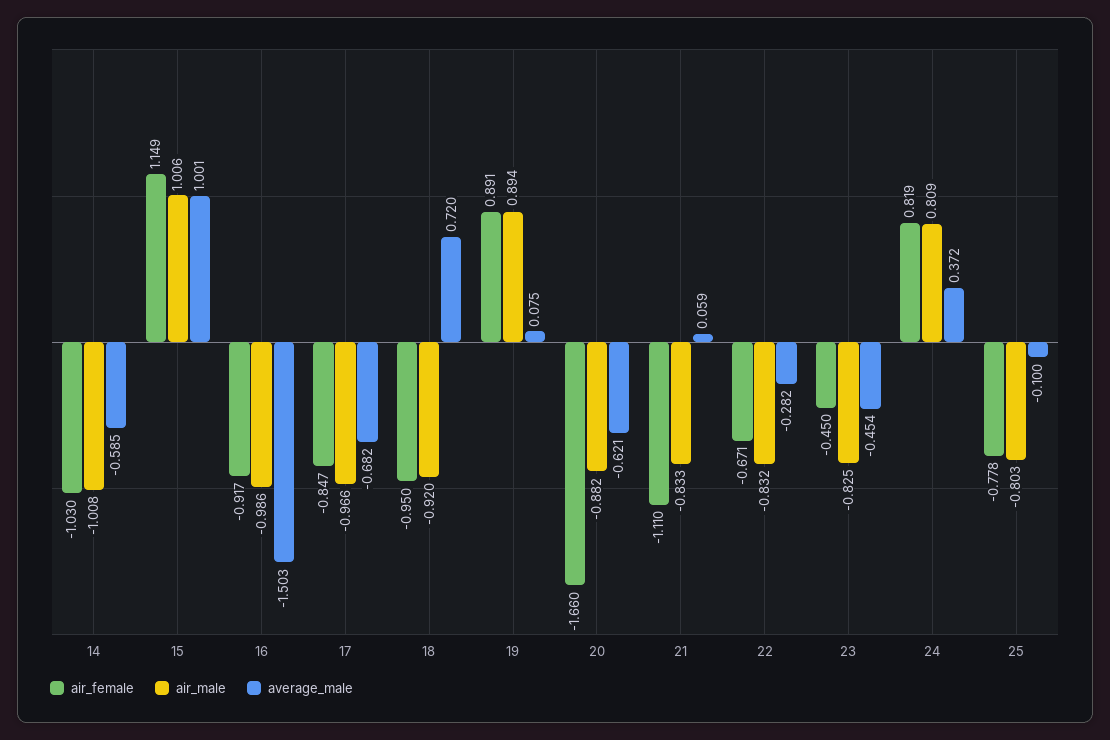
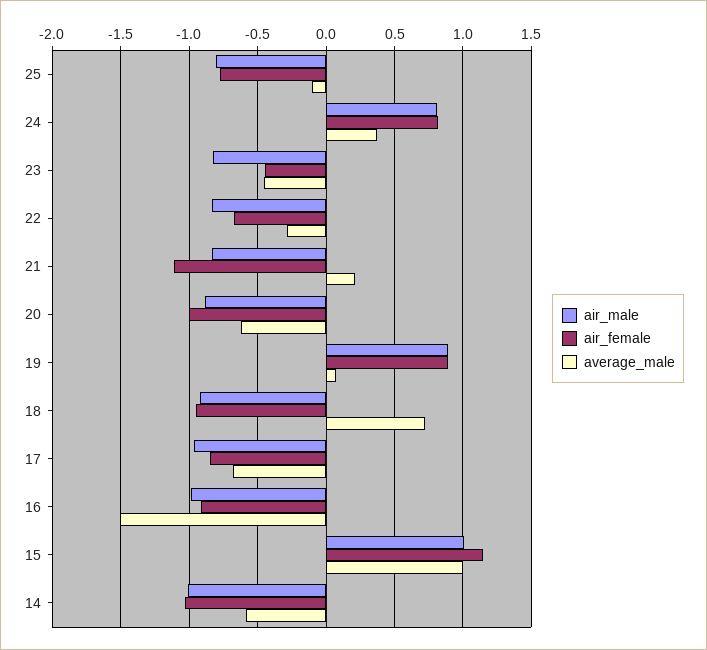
  {
    "air_female": {
      "14": -1.03,
      "15": 1.149,
      "16": -0.917,
      "17": -0.847,
      "18": -0.95,
      "19": 0.891,
-     "20": -1.66,
+     "20": -1,
      "21": -1.11,
      "22": -0.671,
      "23": -0.45,
      "24": 0.819,
      "25": -0.778
    },
    "air_male": {
      "14": -1.008,
      "15": 1.006,
      "16": -0.986,
      "17": -0.966,
      "18": -0.92,
      "19": 0.894,
      "20": -0.882,
      "21": -0.833,
      "22": -0.832,
      "23": -0.825,
      "24": 0.809,
      "25": -0.803
    },
    "average_male": {
      "14": -0.585,
      "15": 1.001,
      "16": -1.503,
      "17": -0.682,
      "18": 0.72,
      "19": 0.075,
      "20": -0.621,
-     "21": 0.059,
+     "21": 0.2,
      "22": -0.282,
      "23": -0.454,
      "24": 0.372,
      "25": -0.1
    }
  }

